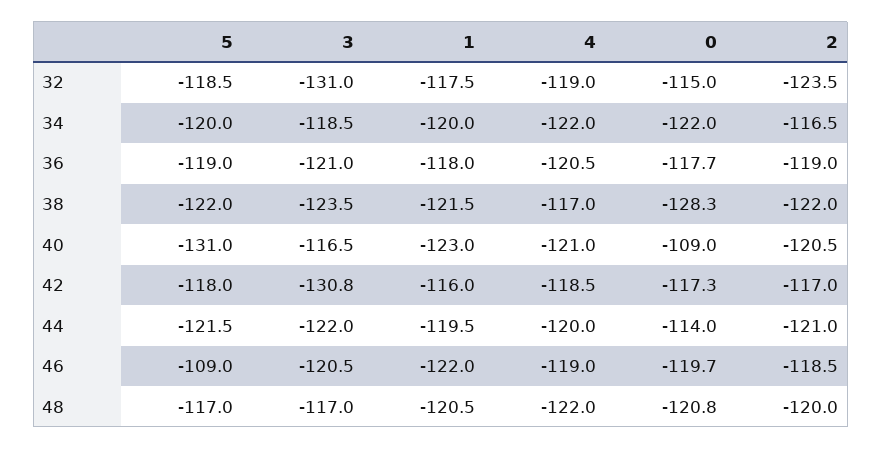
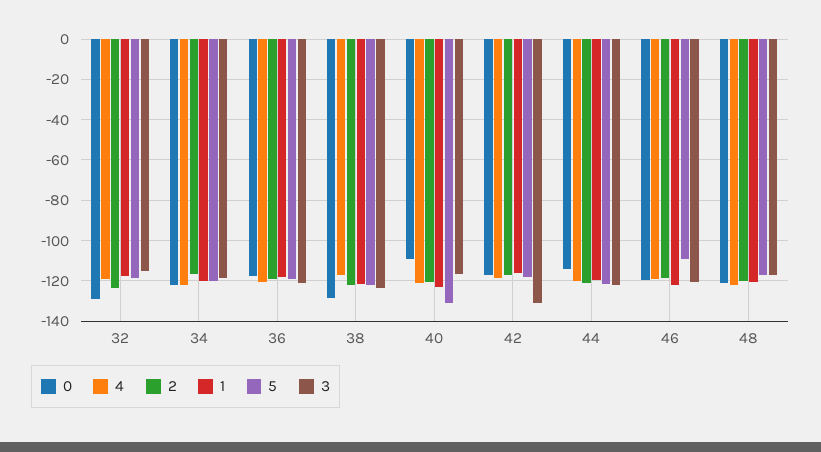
  {
    "5": {
      "32": -118.5,
      "34": -120,
      "36": -119,
      "38": -122,
      "40": -131,
      "42": -118,
      "44": -121.5,
      "46": -109,
      "48": -117
    },
    "3": {
-     "32": -131,
+     "32": -115,
      "34": -118.5,
      "36": -121,
      "38": -123.5,
      "40": -116.5,
      "42": -130.8,
      "44": -122,
      "46": -120.5,
      "48": -117
    },
    "1": {
      "32": -117.5,
      "34": -120,
      "36": -118,
      "38": -121.5,
      "40": -123,
      "42": -116,
      "44": -119.5,
      "46": -122,
      "48": -120.5
    },
    "4": {
      "32": -119,
      "34": -122,
      "36": -120.5,
      "38": -117,
      "40": -121,
      "42": -118.5,
      "44": -120,
      "46": -119,
      "48": -122
    },
    "0": {
-     "32": -115,
+     "32": -130,
      "34": -122,
      "36": -117.7,
      "38": -128.3,
      "40": -109,
      "42": -117.3,
      "44": -114,
      "46": -119.7,
      "48": -120.8
    },
    "2": {
      "32": -123.5,
      "34": -116.5,
      "36": -119,
      "38": -122,
      "40": -120.5,
      "42": -117,
      "44": -121,
      "46": -118.5,
      "48": -120
    }
  }

